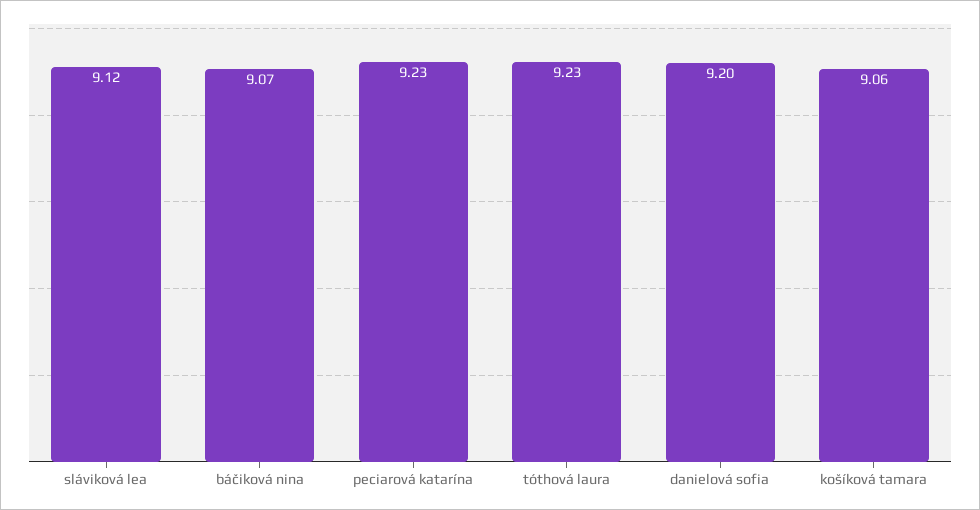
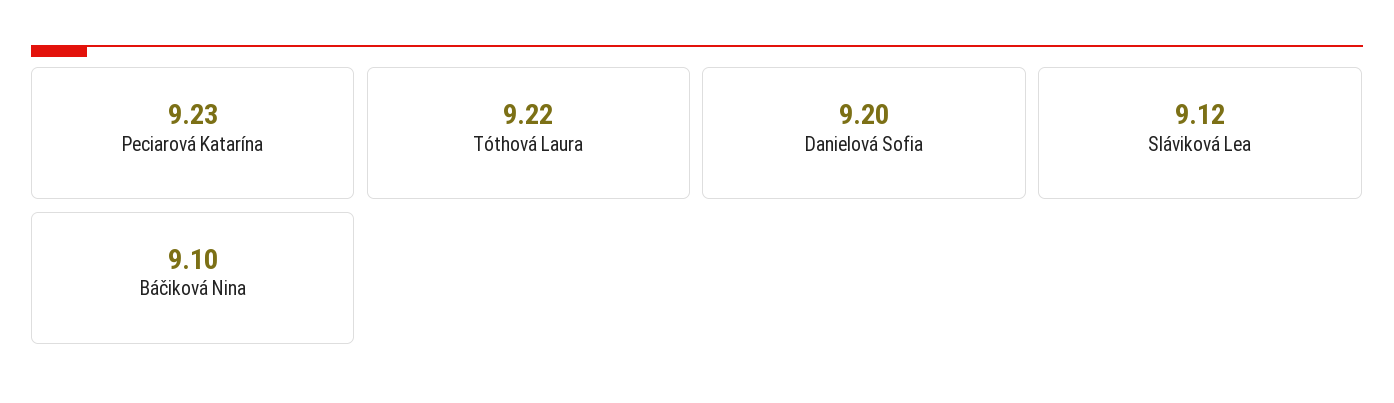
  {
    "sláviková lea": 9.12,
-   "báčiková nina": 9.07,
+   "báčiková nina": 9.1,
    "peciarová katarína": 9.23,
-   "tóthová laura": 9.23,
+   "tóthová laura": 9.22,
-   "danielová sofia": 9.2,
+   "danielová sofia": 9.2
-   "košíková tamara": 9.06
  }

